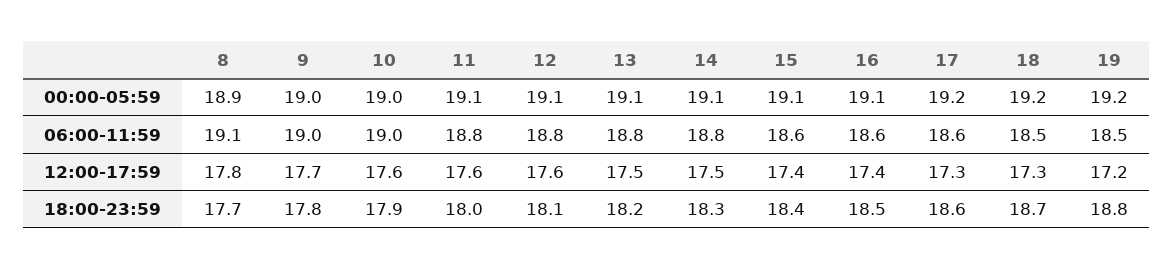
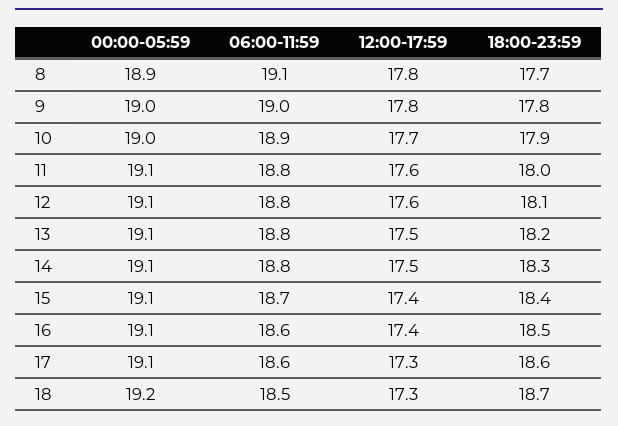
  {
    "8": {
      "00:00-05:59": 18.9,
      "06:00-11:59": 19.1,
      "12:00-17:59": 17.8,
      "18:00-23:59": 17.7
    },
    "9": {
      "00:00-05:59": 19,
      "06:00-11:59": 19,
-     "12:00-17:59": 17.7,
+     "12:00-17:59": 17.8,
      "18:00-23:59": 17.8
    },
    "10": {
      "00:00-05:59": 19,
-     "06:00-11:59": 19,
+     "06:00-11:59": 18.9,
-     "12:00-17:59": 17.6,
+     "12:00-17:59": 17.7,
      "18:00-23:59": 17.9
    },
    "11": {
      "00:00-05:59": 19.1,
      "06:00-11:59": 18.8,
      "12:00-17:59": 17.6,
      "18:00-23:59": 18
    },
    "12": {
      "00:00-05:59": 19.1,
      "06:00-11:59": 18.8,
      "12:00-17:59": 17.6,
      "18:00-23:59": 18.1
    },
    "13": {
      "00:00-05:59": 19.1,
      "06:00-11:59": 18.8,
      "12:00-17:59": 17.5,
      "18:00-23:59": 18.2
    },
    "14": {
      "00:00-05:59": 19.1,
      "06:00-11:59": 18.8,
      "12:00-17:59": 17.5,
      "18:00-23:59": 18.3
    },
    "15": {
      "00:00-05:59": 19.1,
-     "06:00-11:59": 18.6,
+     "06:00-11:59": 18.7,
      "12:00-17:59": 17.4,
      "18:00-23:59": 18.4
    },
    "16": {
      "00:00-05:59": 19.1,
      "06:00-11:59": 18.6,
      "12:00-17:59": 17.4,
      "18:00-23:59": 18.5
    },
    "17": {
-     "00:00-05:59": 19.2,
+     "00:00-05:59": 19.1,
      "06:00-11:59": 18.6,
      "12:00-17:59": 17.3,
      "18:00-23:59": 18.6
    },
    "18": {
      "00:00-05:59": 19.2,
      "06:00-11:59": 18.5,
      "12:00-17:59": 17.3,
      "18:00-23:59": 18.7
-   },
+   }
-   "19": {
-     "00:00-05:59": 19.2,
-     "06:00-11:59": 18.5,
-     "12:00-17:59": 17.2,
-     "18:00-23:59": 18.8
-   }
  }

